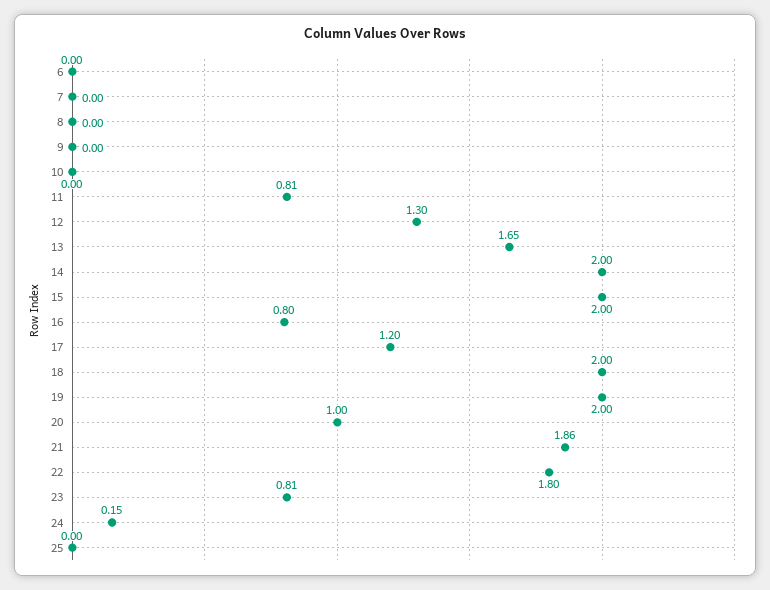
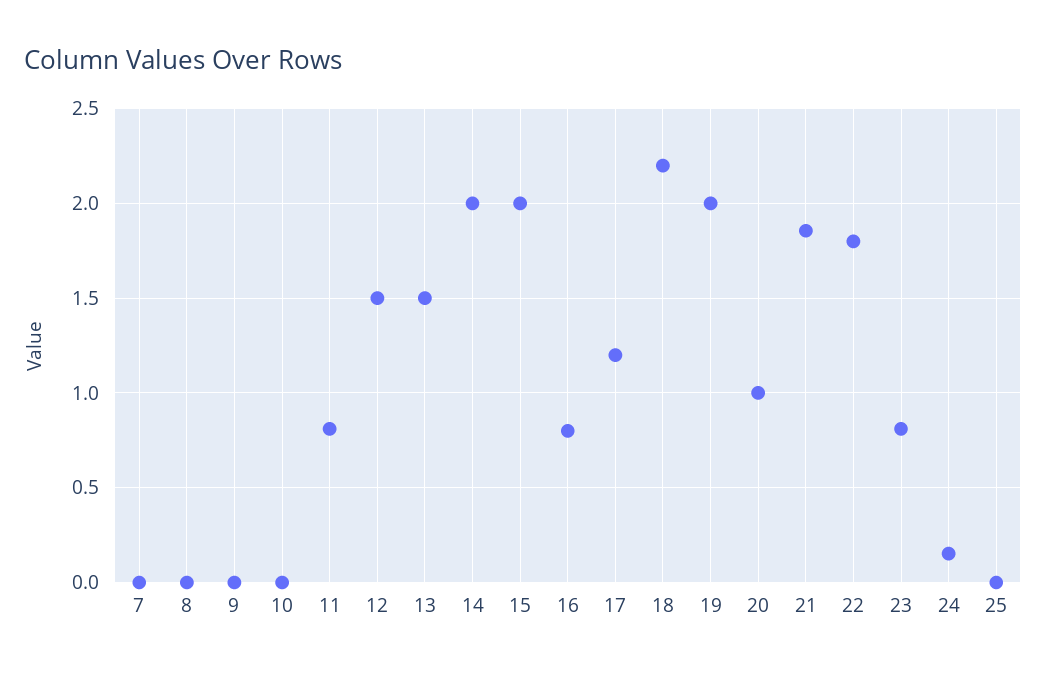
  {
-   "6": 0,
    "7": 0,
    "8": 0,
    "9": 0,
    "10": 0,
    "11": 0.81,
-   "12": 1.3,
+   "12": 1.5,
-   "13": 1.65,
+   "13": 1.5,
    "14": 2,
    "15": 2,
    "16": 0.8,
    "17": 1.2,
-   "18": 2,
+   "18": 2.2,
    "19": 2,
    "20": 1,
    "21": 1.86,
    "22": 1.8,
    "23": 0.81,
    "24": 0.15,
    "25": 0
  }

